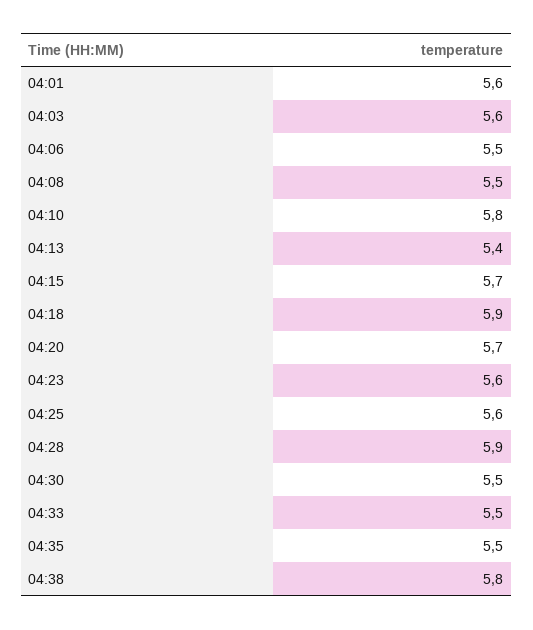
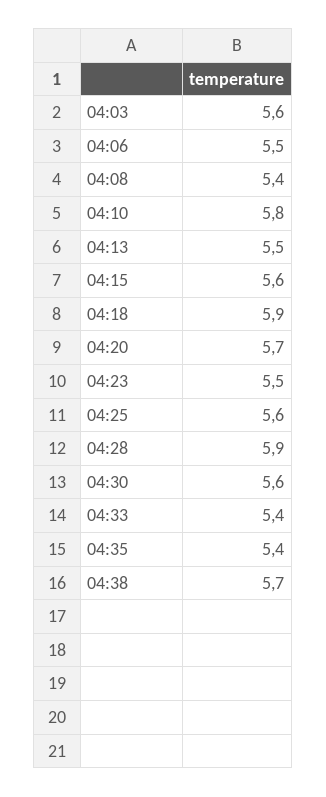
  {
-   "04:01": 5.6,
    "04:03": 5.6,
    "04:06": 5.5,
-   "04:08": 5.5,
+   "04:08": 5.4,
    "04:10": 5.8,
-   "04:13": 5.4,
+   "04:13": 5.5,
-   "04:15": 5.7,
+   "04:15": 5.6,
    "04:18": 5.9,
    "04:20": 5.7,
-   "04:23": 5.6,
+   "04:23": 5.5,
    "04:25": 5.6,
    "04:28": 5.9,
-   "04:30": 5.5,
+   "04:30": 5.6,
-   "04:33": 5.5,
+   "04:33": 5.4,
-   "04:35": 5.5,
+   "04:35": 5.4,
-   "04:38": 5.8
+   "04:38": 5.7
  }

